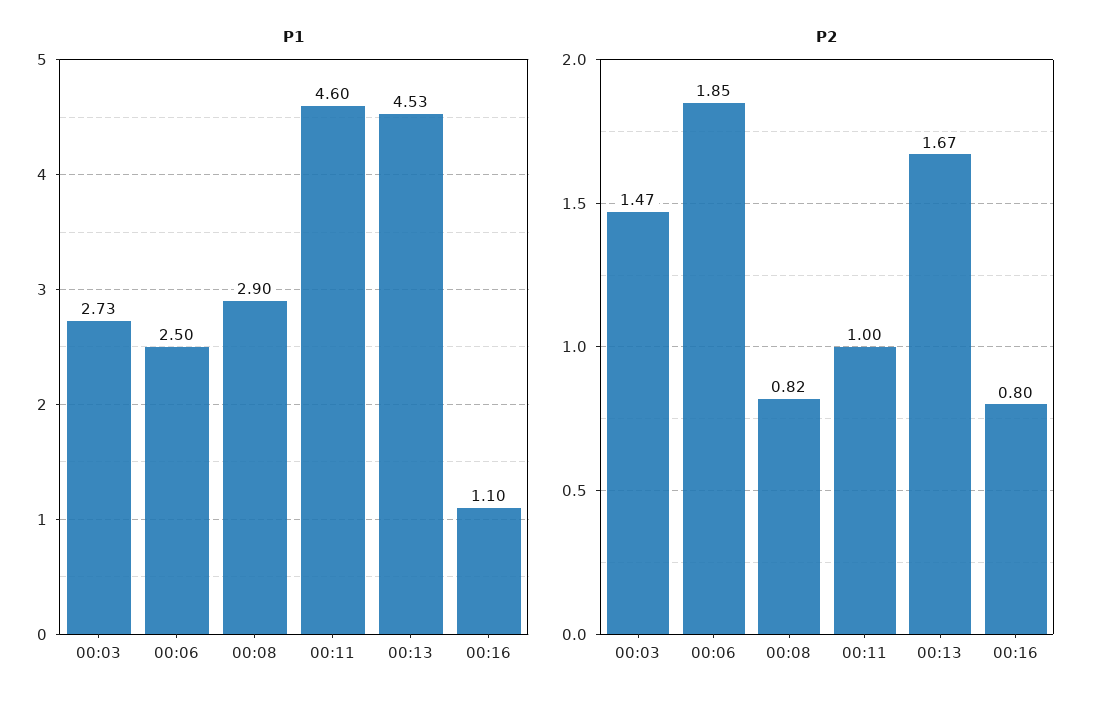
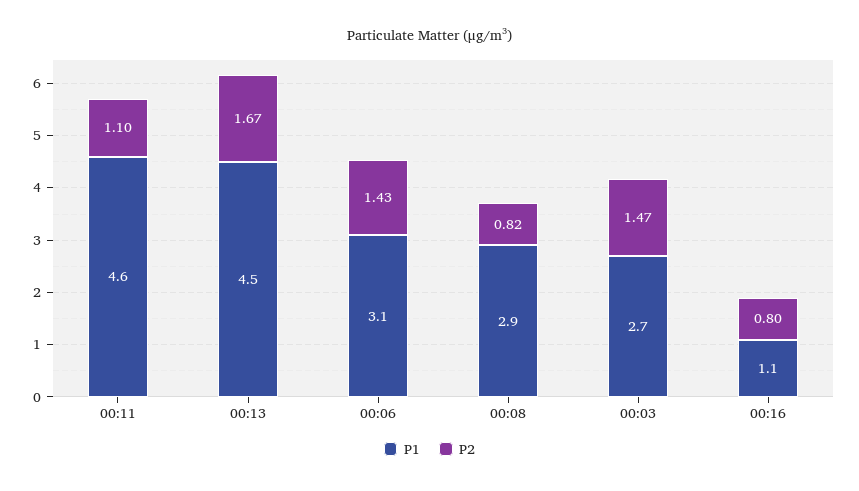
  {
    "P1": {
      "00:03": 2.73,
-     "00:06": 2.5,
+     "00:06": 3.1,
      "00:08": 2.9,
      "00:11": 4.6,
      "00:13": 4.53,
      "00:16": 1.1
    },
    "P2": {
      "00:03": 1.47,
-     "00:06": 1.85,
+     "00:06": 1.43,
      "00:08": 0.82,
-     "00:11": 1,
+     "00:11": 1.1,
      "00:13": 1.67,
      "00:16": 0.8
    }
  }

